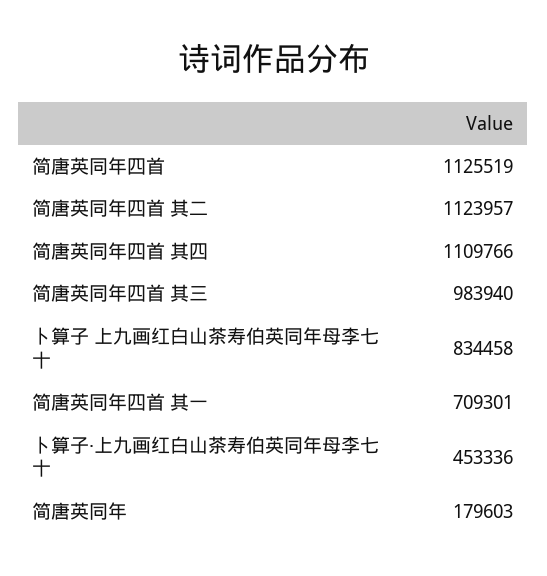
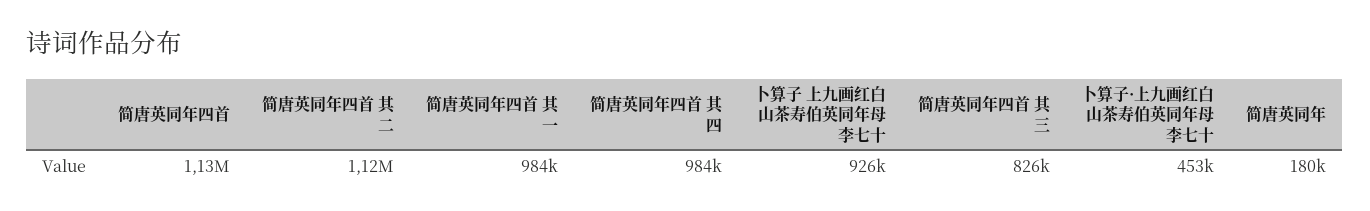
  {
    "简唐英同年四首": 1125519,
    "简唐英同年四首 其二": 1123957,
-   "简唐英同年四首 其四": 1109766,
+   "简唐英同年四首 其四": 984000,
-   "简唐英同年四首 其三": 983940,
+   "简唐英同年四首 其三": 826000,
-   "卜算子 上九画红白山茶寿伯英同年母李七十": 834458,
+   "卜算子 上九画红白山茶寿伯英同年母李七十": 926000,
-   "简唐英同年四首 其一": 709301,
+   "简唐英同年四首 其一": 984000,
    "卜算子·上九画红白山茶寿伯英同年母李七十": 453336,
    "简唐英同年": 179603
  }

